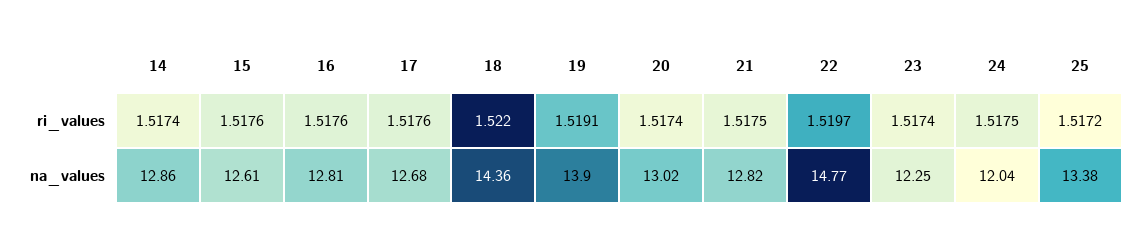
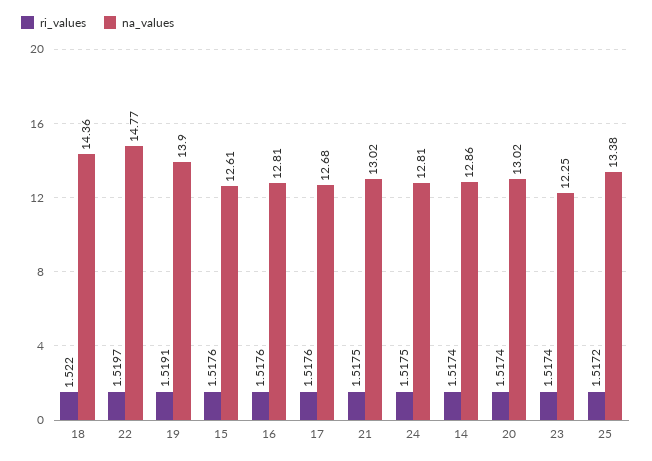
  {
    "ri_values": {
      "14": 1.5174,
      "15": 1.5176,
      "16": 1.5176,
      "17": 1.5176,
      "18": 1.522,
      "19": 1.5191,
      "20": 1.5174,
      "21": 1.5175,
      "22": 1.5197,
      "23": 1.5174,
      "24": 1.5175,
      "25": 1.5172
    },
    "na_values": {
      "14": 12.86,
      "15": 12.61,
      "16": 12.81,
      "17": 12.68,
      "18": 14.36,
      "19": 13.9,
      "20": 13.02,
-     "21": 12.82,
+     "21": 13.02,
      "22": 14.77,
      "23": 12.25,
-     "24": 12.04,
+     "24": 12.81,
      "25": 13.38
    }
  }

